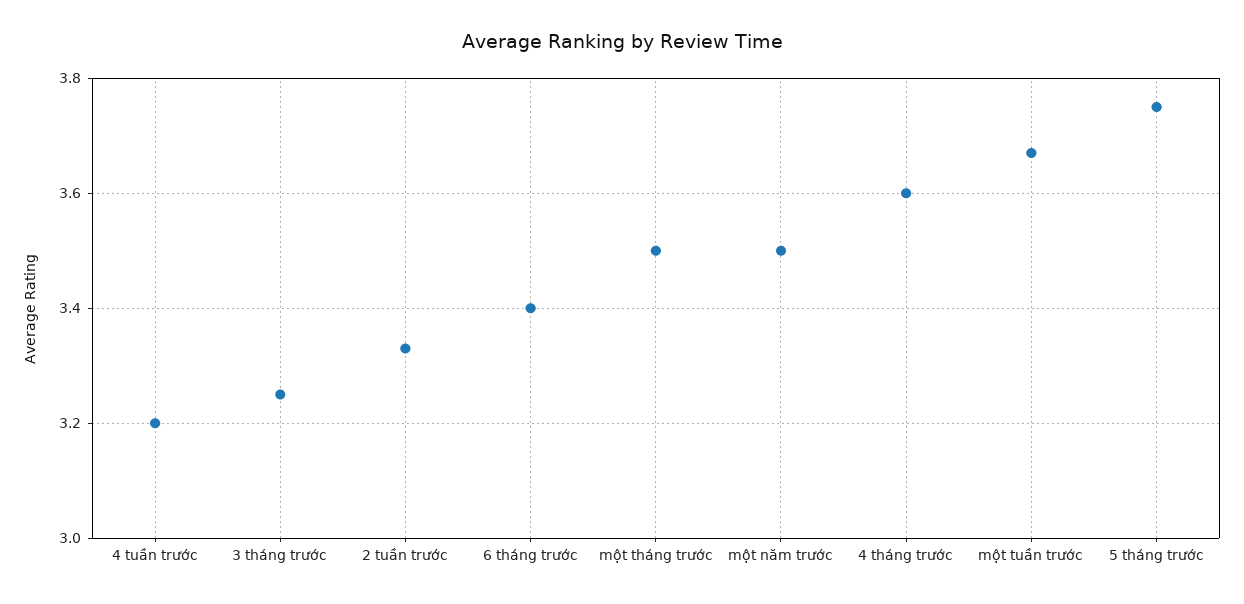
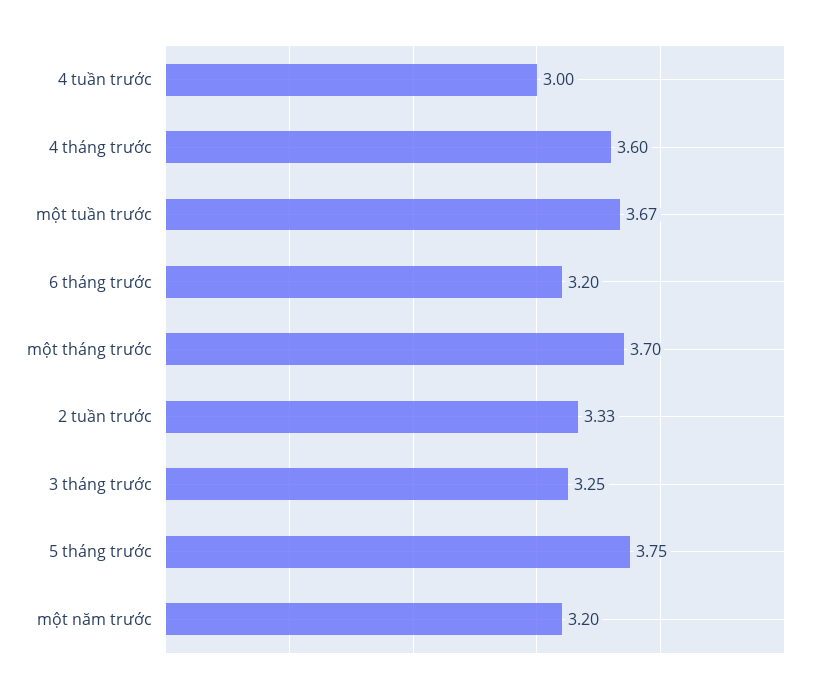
  {
-   "4 tuần trước": 3.2,
+   "4 tuần trước": 3,
    "3 tháng trước": 3.25,
    "2 tuần trước": 3.33,
-   "6 tháng trước": 3.4,
+   "6 tháng trước": 3.2,
-   "một tháng trước": 3.5,
+   "một tháng trước": 3.7,
-   "một năm trước": 3.5,
+   "một năm trước": 3.2,
    "4 tháng trước": 3.6,
    "một tuần trước": 3.67,
    "5 tháng trước": 3.75
  }

